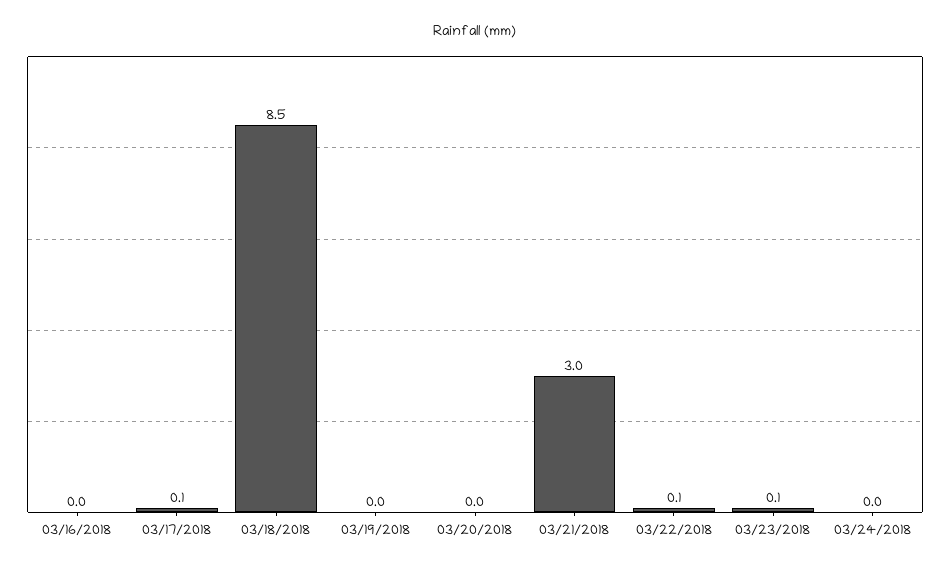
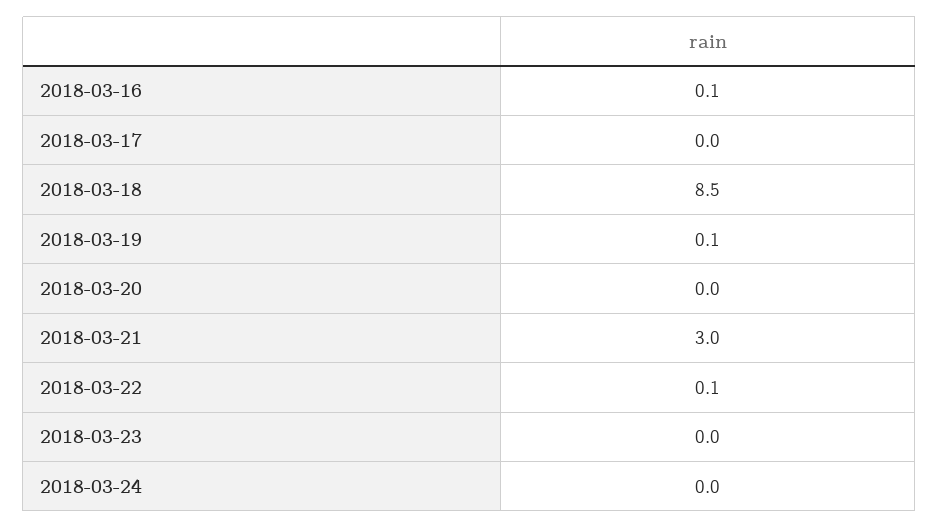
  {
-   "03/16/2018": 0,
+   "03/16/2018": 0.1,
-   "03/17/2018": 0.1,
+   "03/17/2018": 0,
    "03/18/2018": 8.5,
-   "03/19/2018": 0,
+   "03/19/2018": 0.1,
    "03/20/2018": 0,
    "03/21/2018": 3,
    "03/22/2018": 0.1,
-   "03/23/2018": 0.1,
+   "03/23/2018": 0,
    "03/24/2018": 0
  }

